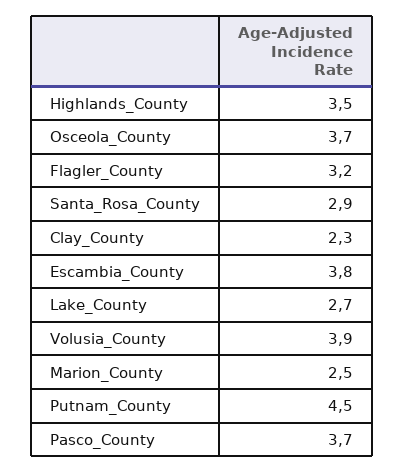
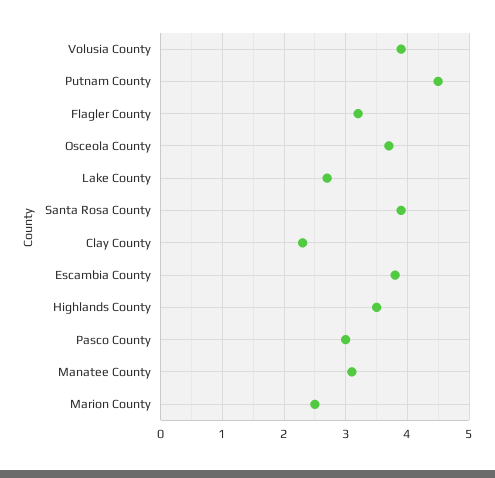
  {
    "Highlands_County": 3.5,
    "Osceola_County": 3.7,
    "Flagler_County": 3.2,
-   "Santa_Rosa_County": 2.9,
+   "Santa_Rosa_County": 3.9,
    "Clay_County": 2.3,
    "Escambia_County": 3.8,
    "Lake_County": 2.7,
    "Volusia_County": 3.9,
    "Marion_County": 2.5,
    "Putnam_County": 4.5,
-   "Pasco_County": 3.7
+   "Pasco_County": 3,
+   "Manatee County": 3.1
  }

